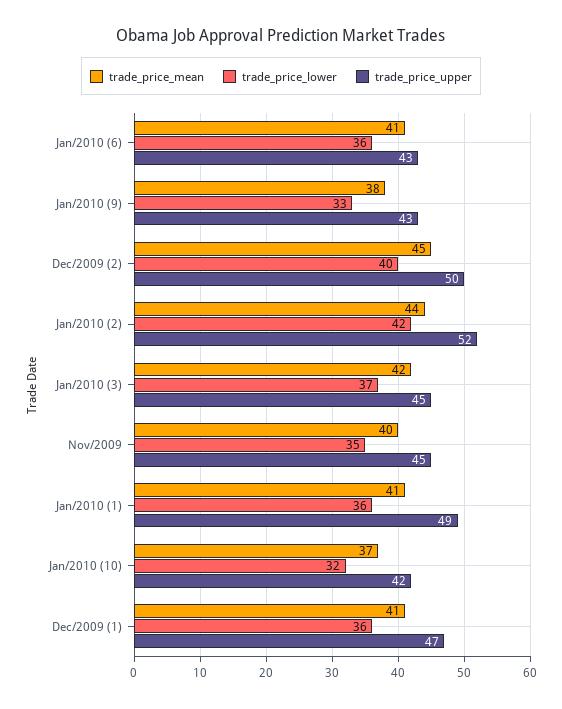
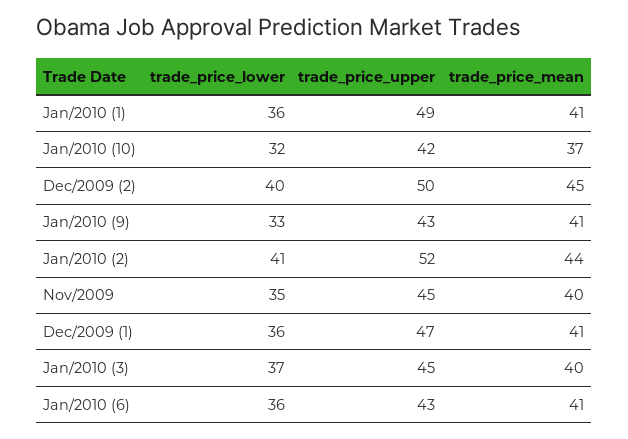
  {
    "trade_price_mean": {
      "Jan/2010 (6)": 41,
-     "Jan/2010 (9)": 38,
+     "Jan/2010 (9)": 41,
      "Dec/2009 (2)": 45,
      "Jan/2010 (2)": 44,
-     "Jan/2010 (3)": 42,
+     "Jan/2010 (3)": 40,
      "Nov/2009": 40,
      "Jan/2010 (1)": 41,
      "Jan/2010 (10)": 37,
      "Dec/2009 (1)": 41
    },
    "trade_price_lower": {
      "Jan/2010 (6)": 36,
      "Jan/2010 (9)": 33,
      "Dec/2009 (2)": 40,
-     "Jan/2010 (2)": 42,
+     "Jan/2010 (2)": 41,
      "Jan/2010 (3)": 37,
      "Nov/2009": 35,
      "Jan/2010 (1)": 36,
      "Jan/2010 (10)": 32,
      "Dec/2009 (1)": 36
    },
    "trade_price_upper": {
      "Jan/2010 (6)": 43,
      "Jan/2010 (9)": 43,
      "Dec/2009 (2)": 50,
      "Jan/2010 (2)": 52,
      "Jan/2010 (3)": 45,
      "Nov/2009": 45,
      "Jan/2010 (1)": 49,
      "Jan/2010 (10)": 42,
      "Dec/2009 (1)": 47
    }
  }

